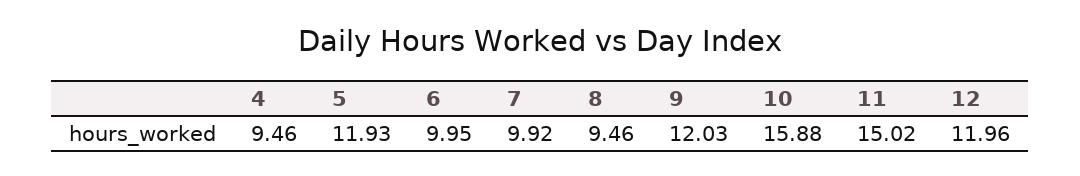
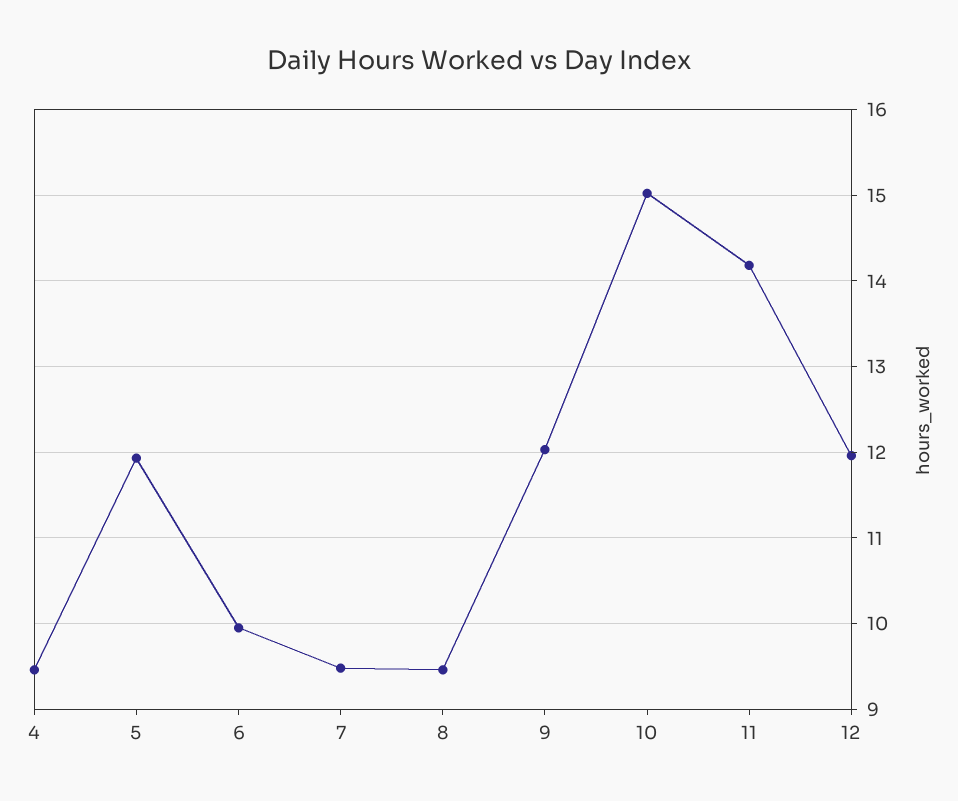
  {
    "4": 9.46,
    "5": 11.93,
    "6": 9.95,
-   "7": 9.92,
+   "7": 9.5,
    "8": 9.46,
    "9": 12.03,
-   "10": 15.88,
+   "10": 15,
-   "11": 15.02,
+   "11": 14.2,
    "12": 11.96
  }

